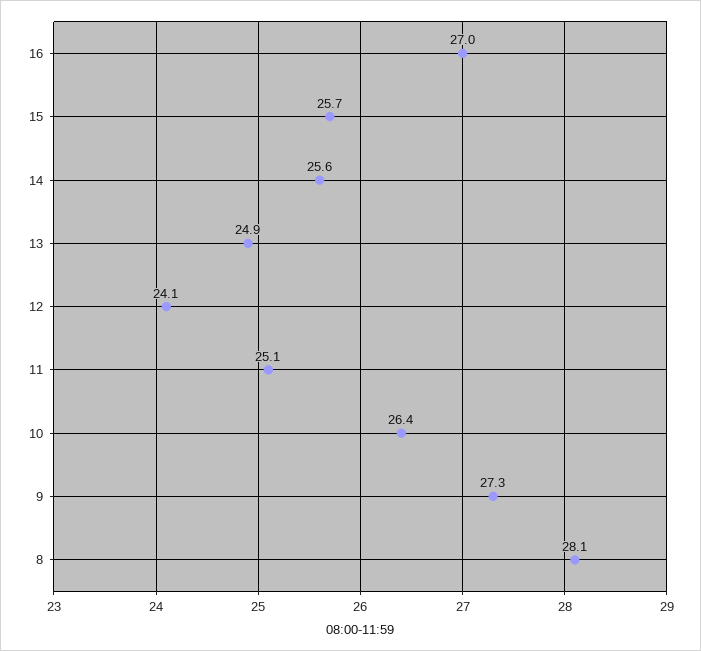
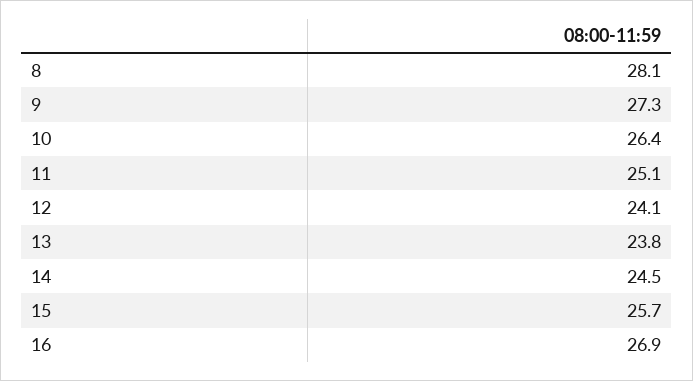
  {
-   "16": 27,
+   "16": 26.9,
    "15": 25.7,
-   "14": 25.6,
+   "14": 24.5,
-   "13": 24.9,
+   "13": 23.8,
    "12": 24.1,
    "11": 25.1,
    "10": 26.4,
    "9": 27.3,
    "8": 28.1
  }

